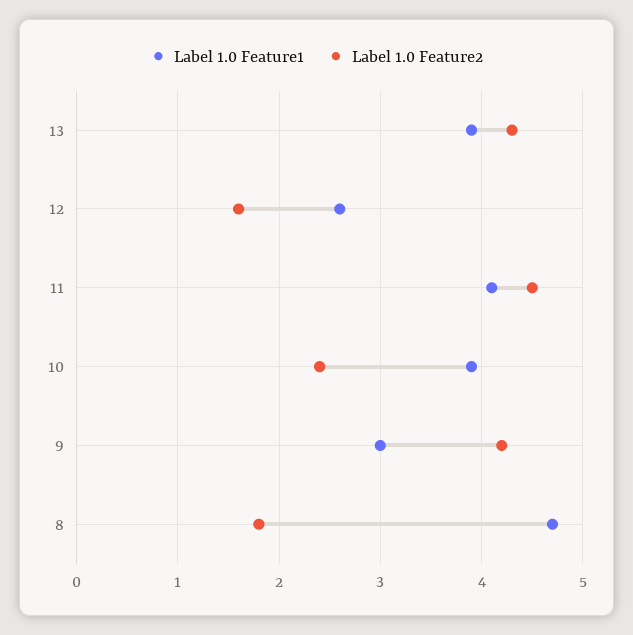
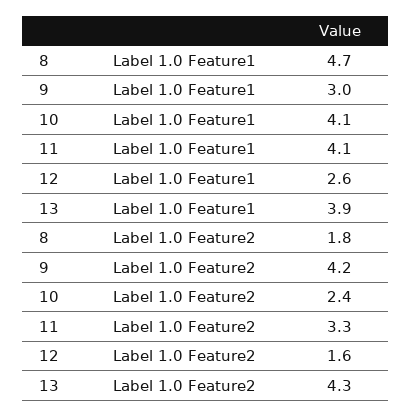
  {
    "Label 1.0 Feature1": {
      "13": 3.9,
      "12": 2.6,
      "11": 4.1,
-     "10": 3.9,
+     "10": 4.1,
      "9": 3,
      "8": 4.7
    },
    "Label 1.0 Feature2": {
      "13": 4.3,
      "12": 1.6,
-     "11": 4.5,
+     "11": 3.3,
      "10": 2.4,
      "9": 4.2,
      "8": 1.8
    }
  }

